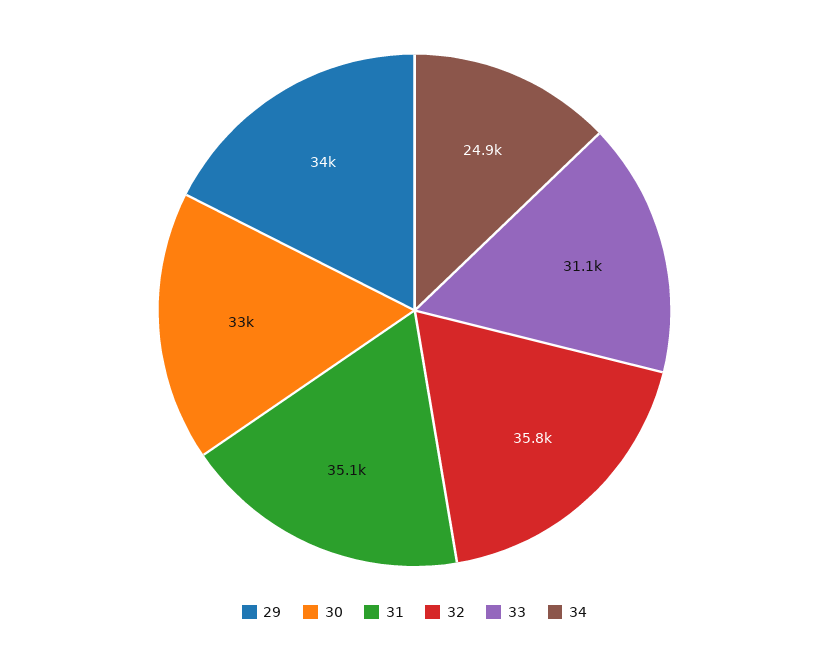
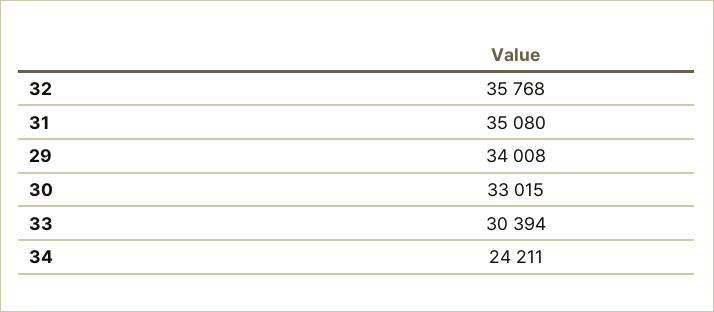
  {
    "29": 34008,
    "30": 33015,
    "31": 35080,
    "32": 35768,
-   "33": 31100,
+   "33": 30394,
-   "34": 24900
+   "34": 24211
  }

